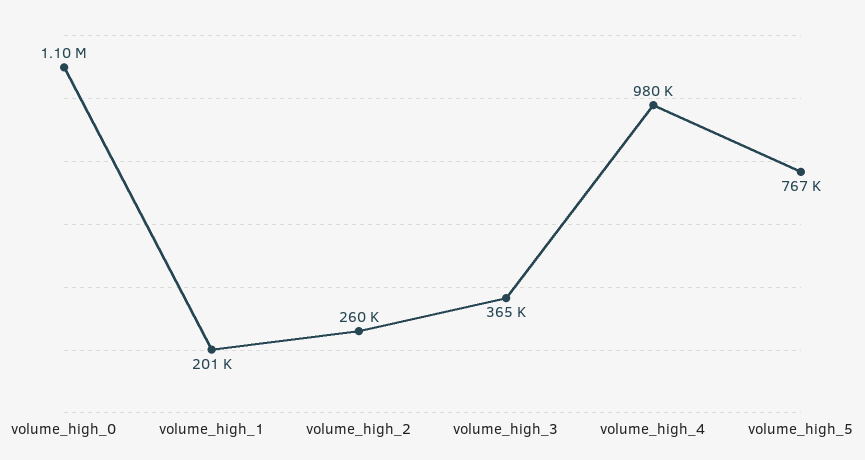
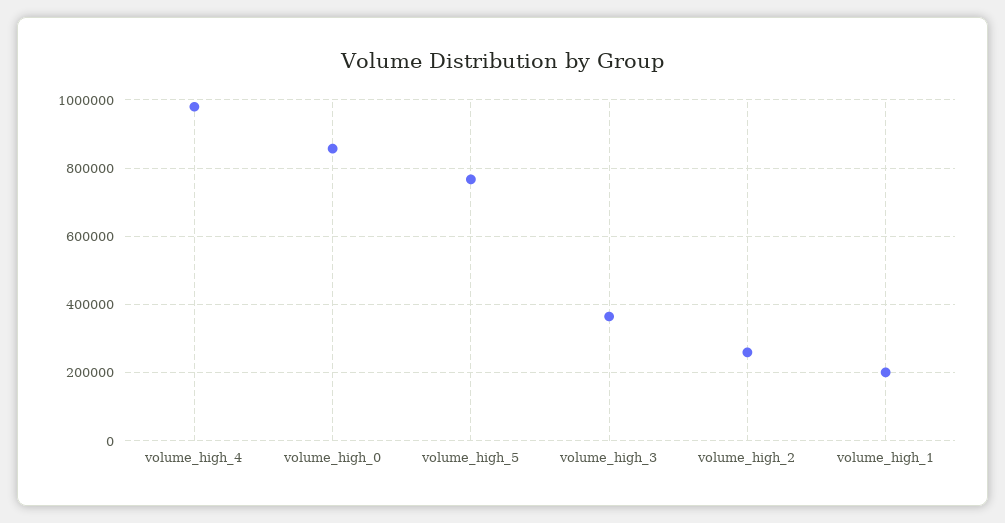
  {
-   "volume_high_0": 1100000,
+   "volume_high_0": 860000,
    "volume_high_1": 201000,
    "volume_high_2": 260000,
    "volume_high_3": 365000,
    "volume_high_4": 980000,
    "volume_high_5": 767000
  }

